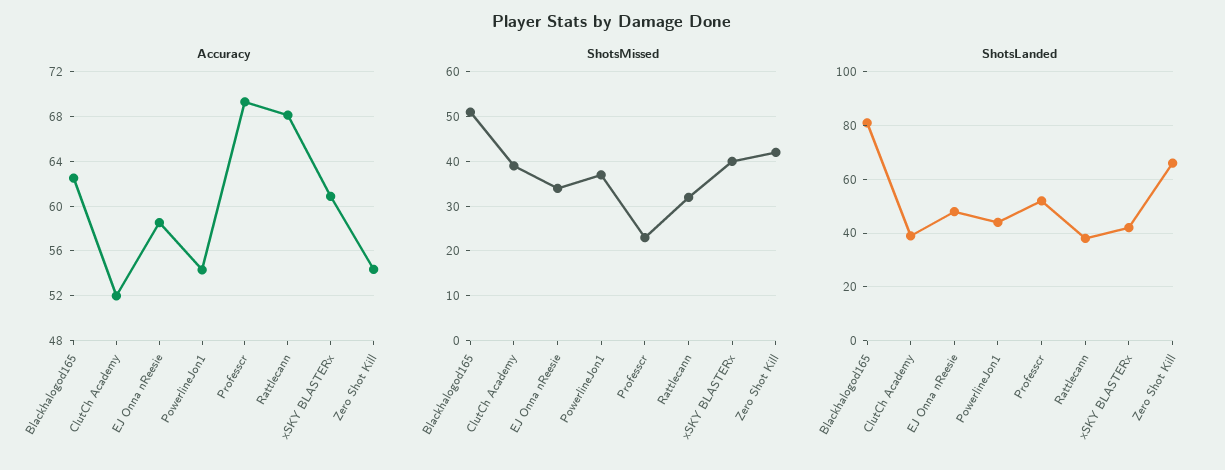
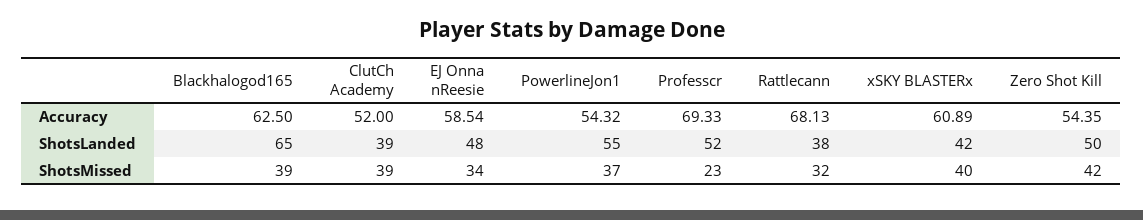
  {
    "Accuracy": {
      "Blackhalogod165": 62.5,
      "ClutCh Academy": 52,
      "EJ Onna nReesie": 58.54,
      "PowerlineJon1": 54.32,
      "Professcr": 69.33,
      "Rattlecann": 68.13,
      "xSKY BLASTERx": 60.89,
      "Zero Shot Kill": 54.35
    },
    "ShotsMissed": {
-     "Blackhalogod165": 50,
+     "Blackhalogod165": 39,
      "ClutCh Academy": 39,
      "EJ Onna nReesie": 34,
      "PowerlineJon1": 37,
      "Professcr": 23,
      "Rattlecann": 32,
      "xSKY BLASTERx": 40,
      "Zero Shot Kill": 42
    },
    "ShotsLanded": {
-     "Blackhalogod165": 80,
+     "Blackhalogod165": 65,
      "ClutCh Academy": 39,
      "EJ Onna nReesie": 48,
-     "PowerlineJon1": 45,
+     "PowerlineJon1": 55,
      "Professcr": 52,
      "Rattlecann": 38,
      "xSKY BLASTERx": 42,
-     "Zero Shot Kill": 65
+     "Zero Shot Kill": 50
    }
  }

